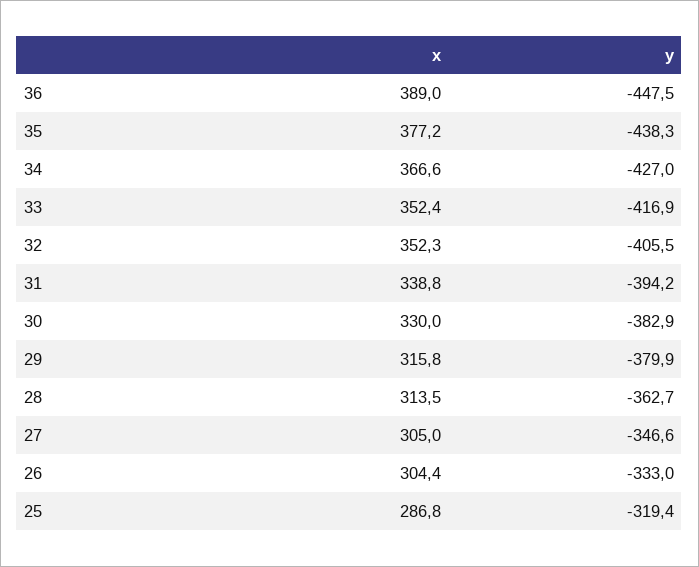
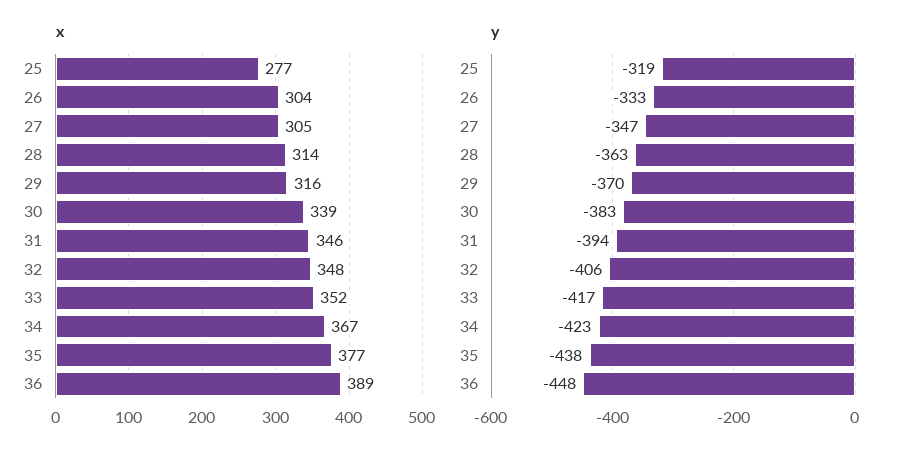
  {
    "x": {
      "36": 389,
      "35": 377.2,
      "34": 366.6,
      "33": 352.4,
-     "32": 352.3,
+     "32": 348,
-     "31": 338.8,
+     "31": 346,
-     "30": 330,
+     "30": 339,
      "29": 315.8,
      "28": 313.5,
      "27": 305,
      "26": 304.4,
-     "25": 286.8
+     "25": 277
    },
    "y": {
      "36": -447.5,
      "35": -438.3,
-     "34": -427,
+     "34": -423,
      "33": -416.9,
      "32": -405.5,
      "31": -394.2,
      "30": -382.9,
-     "29": -379.9,
+     "29": -370,
      "28": -362.7,
      "27": -346.6,
      "26": -333,
      "25": -319.4
    }
  }

